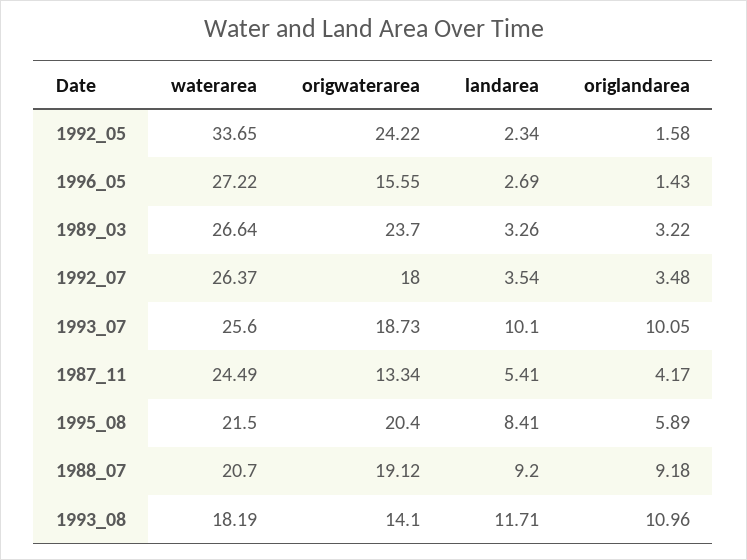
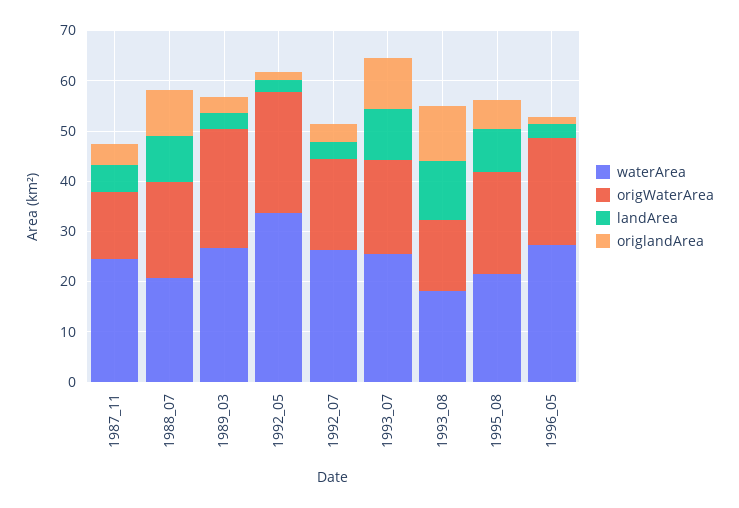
  {
    "waterarea": {
      "1992_05": 33.65,
      "1996_05": 27.22,
      "1989_03": 26.64,
      "1992_07": 26.37,
      "1993_07": 25.6,
      "1987_11": 24.49,
      "1995_08": 21.5,
      "1988_07": 20.7,
      "1993_08": 18.19
    },
    "origwaterarea": {
      "1992_05": 24.22,
-     "1996_05": 15.55,
+     "1996_05": 22,
      "1989_03": 23.7,
      "1992_07": 18,
      "1993_07": 18.73,
      "1987_11": 13.34,
      "1995_08": 20.4,
      "1988_07": 19.12,
      "1993_08": 14.1
    },
    "landarea": {
      "1992_05": 2.34,
      "1996_05": 2.69,
      "1989_03": 3.26,
      "1992_07": 3.54,
      "1993_07": 10.1,
      "1987_11": 5.41,
      "1995_08": 8.41,
      "1988_07": 9.2,
      "1993_08": 11.71
    },
    "origlandarea": {
      "1992_05": 1.58,
      "1996_05": 1.43,
      "1989_03": 3.22,
      "1992_07": 3.48,
      "1993_07": 10.05,
      "1987_11": 4.17,
      "1995_08": 5.89,
      "1988_07": 9.18,
      "1993_08": 10.96
    }
  }

